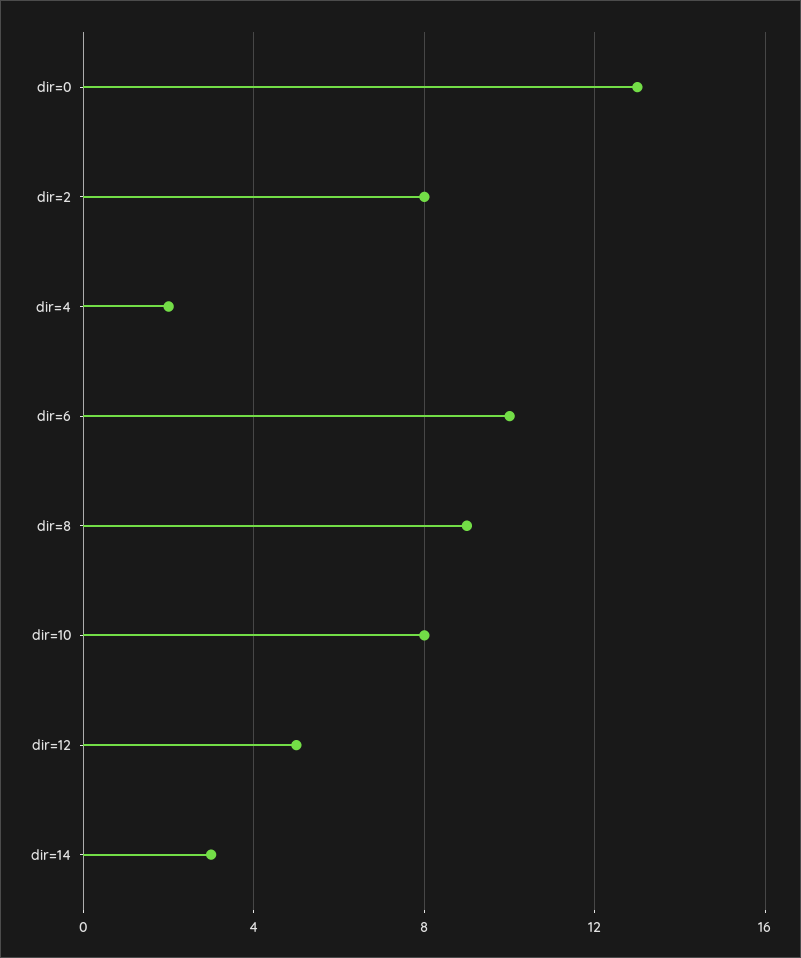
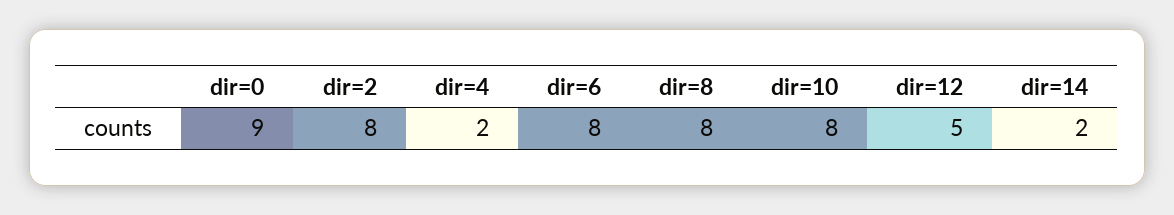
  {
-   "dir=0": 13,
+   "dir=0": 9,
    "dir=2": 8,
    "dir=4": 2,
-   "dir=6": 10,
+   "dir=6": 8,
-   "dir=8": 9,
+   "dir=8": 8,
    "dir=10": 8,
    "dir=12": 5,
-   "dir=14": 3
+   "dir=14": 2
  }

